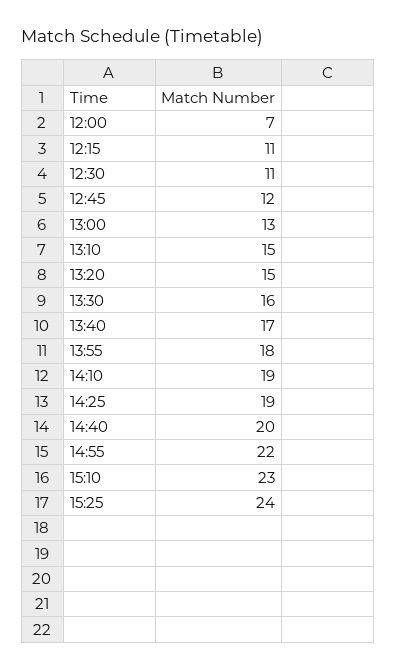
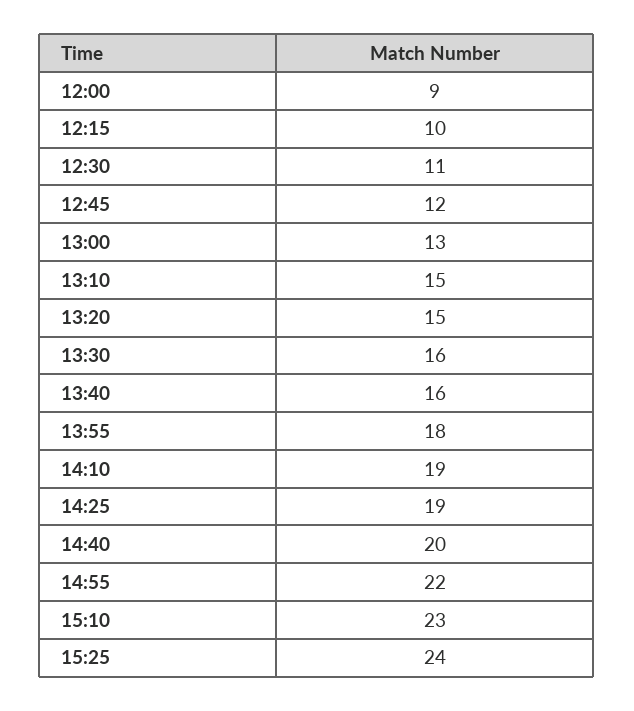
  {
-   "12:00": 7,
+   "12:00": 9,
-   "12:15": 11,
+   "12:15": 10,
    "12:30": 11,
    "12:45": 12,
    "13:00": 13,
    "13:10": 15,
    "13:20": 15,
    "13:30": 16,
-   "13:40": 17,
+   "13:40": 16,
    "13:55": 18,
    "14:10": 19,
    "14:25": 19,
    "14:40": 20,
    "14:55": 22,
    "15:10": 23,
    "15:25": 24
  }

